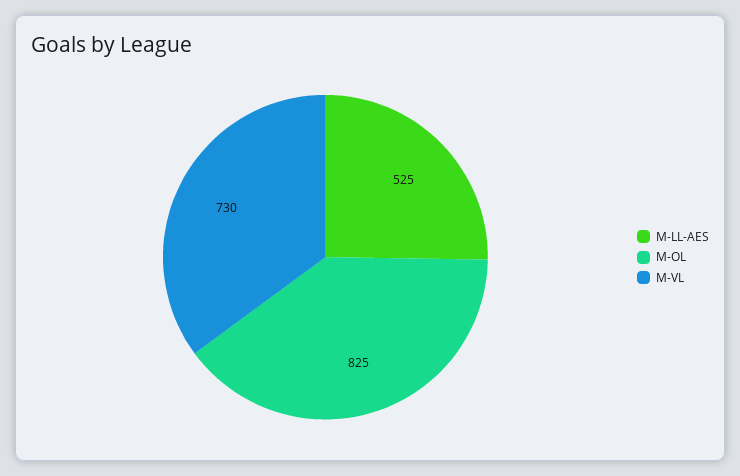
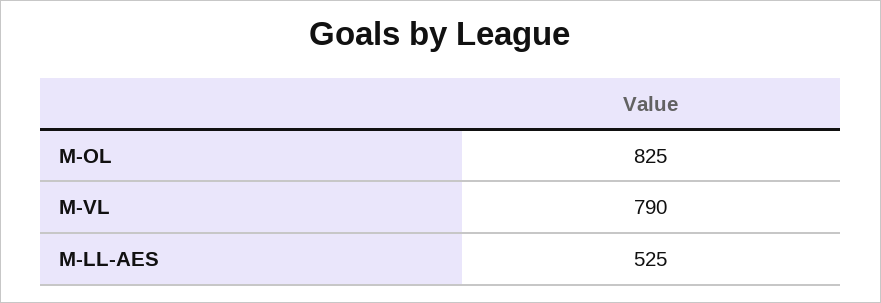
  {
    "M-LL-AES": 525,
    "M-OL": 825,
-   "M-VL": 730
+   "M-VL": 790
  }

